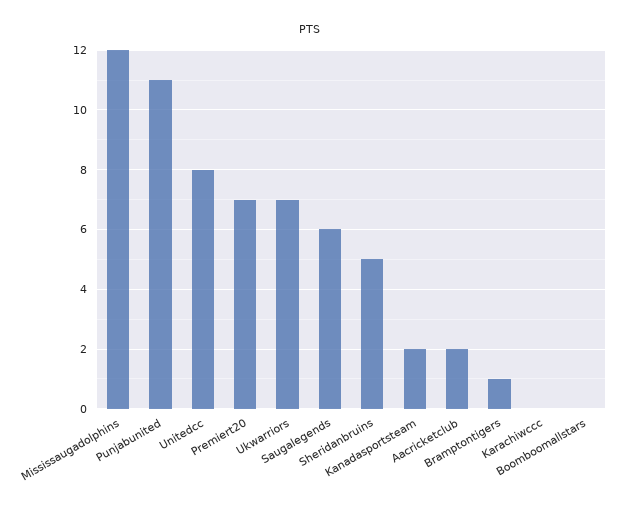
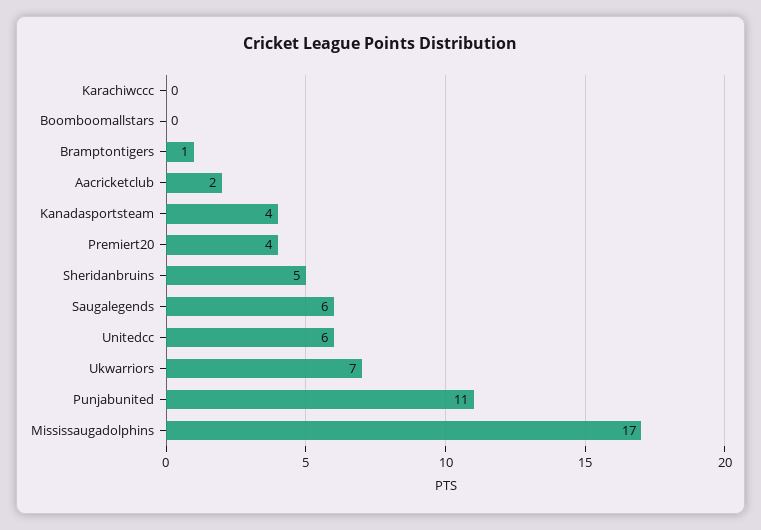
  {
-   "Mississaugadolphins": 12,
+   "Mississaugadolphins": 17,
    "Punjabunited": 11,
-   "Unitedcc": 8,
+   "Unitedcc": 6,
-   "Premiert20": 7,
+   "Premiert20": 4,
    "Ukwarriors": 7,
    "Saugalegends": 6,
    "Sheridanbruins": 5,
-   "Kanadasportsteam": 2,
+   "Kanadasportsteam": 4,
    "Aacricketclub": 2,
    "Bramptontigers": 1,
    "Karachiwccc": 0,
    "Boomboomallstars": 0
  }

